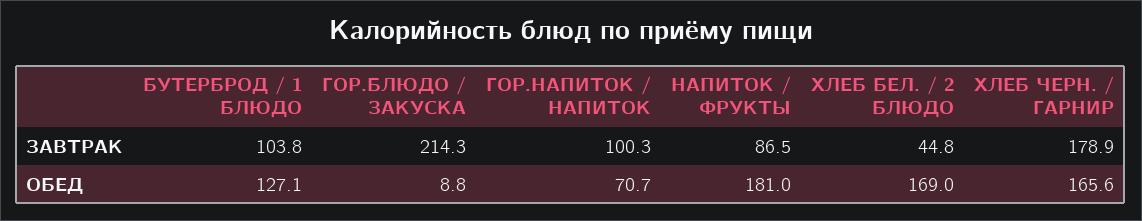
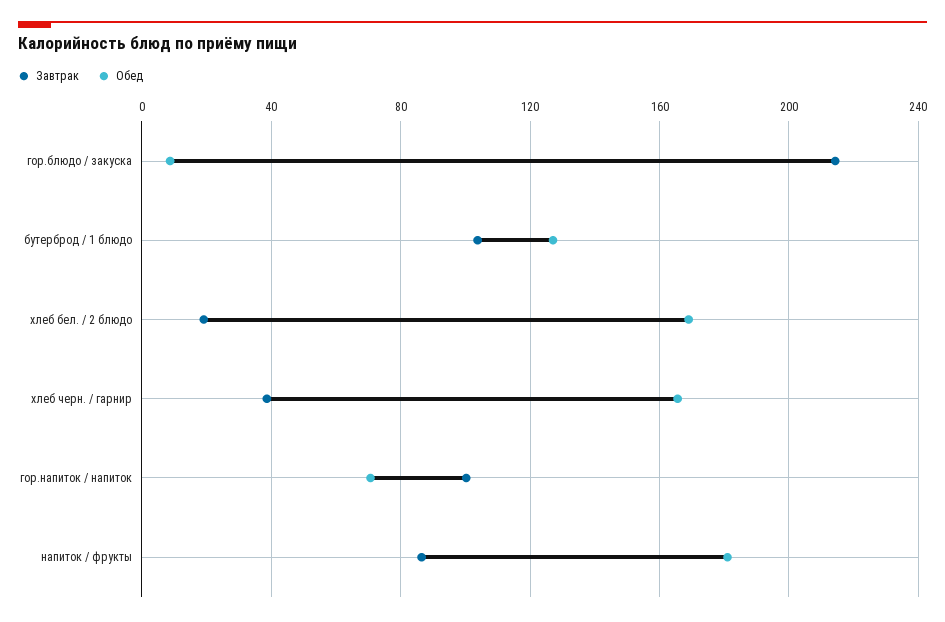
  {
    "ЗАВТРАК": {
      "БУТЕРБРОД / 1 БЛЮДО": 103.8,
      "ГОР.БЛЮДО / ЗАКУСКА": 214.3,
      "ГОР.НАПИТОК / НАПИТОК": 100.3,
      "НАПИТОК / ФРУКТЫ": 86.5,
-     "ХЛЕБ БЕЛ. / 2 БЛЮДО": 44.8,
+     "ХЛЕБ БЕЛ. / 2 БЛЮДО": 20,
-     "ХЛЕБ ЧЕРН. / ГАРНИР": 178.9
+     "ХЛЕБ ЧЕРН. / ГАРНИР": 40
    },
    "ОБЕД": {
      "БУТЕРБРОД / 1 БЛЮДО": 127.1,
      "ГОР.БЛЮДО / ЗАКУСКА": 8.8,
      "ГОР.НАПИТОК / НАПИТОК": 70.7,
      "НАПИТОК / ФРУКТЫ": 181,
      "ХЛЕБ БЕЛ. / 2 БЛЮДО": 169,
      "ХЛЕБ ЧЕРН. / ГАРНИР": 165.6
    }
  }

